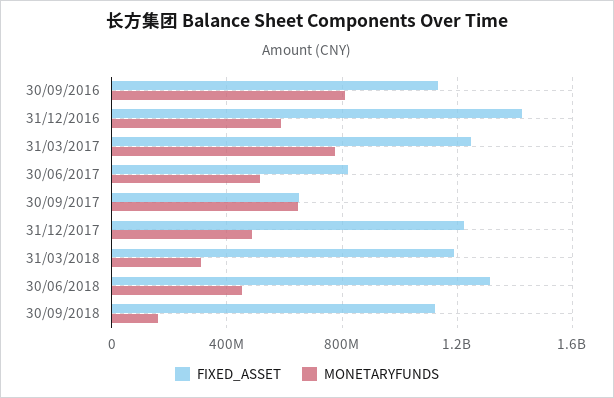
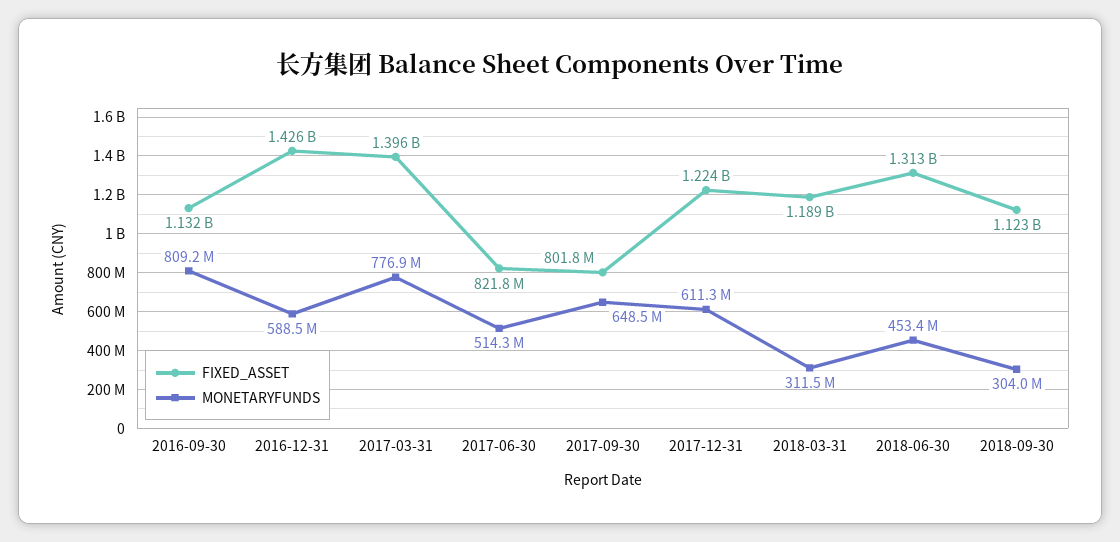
  {
    "FIXED_ASSET": {
      "30/09/2016": 1132000000,
      "31/12/2016": 1426000000,
-     "31/03/2017": 1250000000,
+     "31/03/2017": 1396000000,
      "30/06/2017": 821800000,
-     "30/09/2017": 650000000,
+     "30/09/2017": 801800000,
      "31/12/2017": 1224000000,
      "31/03/2018": 1189000000,
      "30/06/2018": 1313000000,
      "30/09/2018": 1123000000
    },
    "MONETARYFUNDS": {
      "30/09/2016": 809200000,
      "31/12/2016": 588500000,
      "31/03/2017": 776900000,
      "30/06/2017": 514300000,
      "30/09/2017": 648500000,
-     "31/12/2017": 500000000,
+     "31/12/2017": 611300000,
      "31/03/2018": 311500000,
      "30/06/2018": 453400000,
-     "30/09/2018": 150000000
+     "30/09/2018": 304000000
    }
  }

